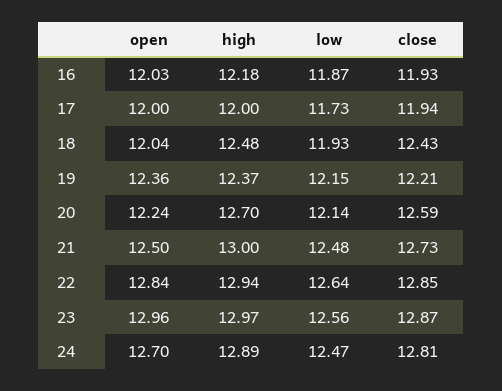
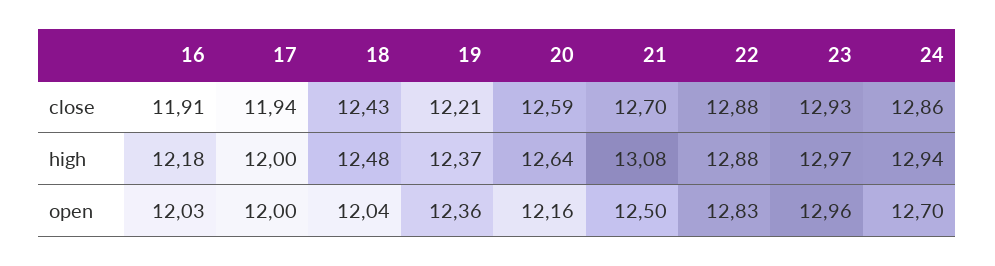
  {
    "open": {
      "16": 12.03,
      "17": 12,
      "18": 12.04,
      "19": 12.36,
-     "20": 12.24,
+     "20": 12.16,
      "21": 12.5,
-     "22": 12.84,
+     "22": 12.83,
      "23": 12.96,
      "24": 12.7
    },
    "high": {
      "16": 12.18,
      "17": 12,
      "18": 12.48,
      "19": 12.37,
-     "20": 12.7,
+     "20": 12.64,
-     "21": 13,
+     "21": 13.08,
-     "22": 12.94,
+     "22": 12.88,
      "23": 12.97,
-     "24": 12.89
+     "24": 12.94
    },
-   "low": {
-     "16": 11.87,
-     "17": 11.73,
-     "18": 11.93,
-     "19": 12.15,
-     "20": 12.14,
-     "21": 12.48,
-     "22": 12.64,
-     "23": 12.56,
-     "24": 12.47
-   },
    "close": {
-     "16": 11.93,
+     "16": 11.91,
      "17": 11.94,
      "18": 12.43,
      "19": 12.21,
      "20": 12.59,
-     "21": 12.73,
+     "21": 12.7,
-     "22": 12.85,
+     "22": 12.88,
-     "23": 12.87,
+     "23": 12.93,
-     "24": 12.81
+     "24": 12.86
    }
  }

